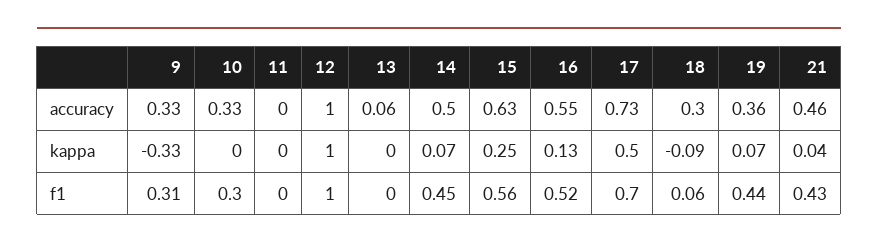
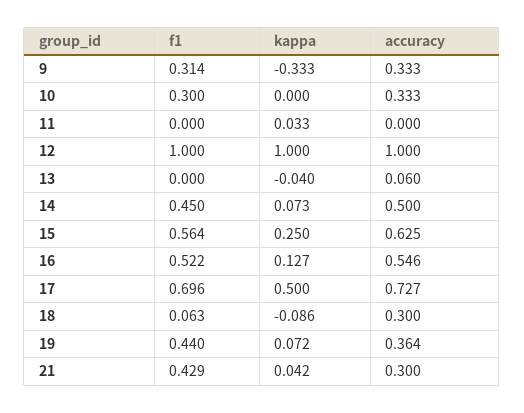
  {
    "9": {
      "accuracy": 0.333,
      "kappa": -0.333,
      "f1": 0.314
    },
    "10": {
      "accuracy": 0.333,
      "kappa": 0,
      "f1": 0.3
    },
    "11": {
      "accuracy": 0,
-     "kappa": 0,
+     "kappa": 0.033,
      "f1": 0
    },
    "12": {
      "accuracy": 1,
      "kappa": 1,
      "f1": 1
    },
    "13": {
      "accuracy": 0.06,
-     "kappa": 0,
+     "kappa": -0.04,
      "f1": 0
    },
    "14": {
      "accuracy": 0.5,
      "kappa": 0.073,
      "f1": 0.45
    },
    "15": {
      "accuracy": 0.625,
      "kappa": 0.25,
      "f1": 0.564
    },
    "16": {
      "accuracy": 0.546,
      "kappa": 0.127,
      "f1": 0.522
    },
    "17": {
      "accuracy": 0.727,
      "kappa": 0.5,
      "f1": 0.696
    },
    "18": {
      "accuracy": 0.3,
      "kappa": -0.086,
      "f1": 0.063
    },
    "19": {
      "accuracy": 0.364,
      "kappa": 0.072,
      "f1": 0.44
    },
    "21": {
-     "accuracy": 0.46,
+     "accuracy": 0.3,
      "kappa": 0.042,
      "f1": 0.429
    }
  }

